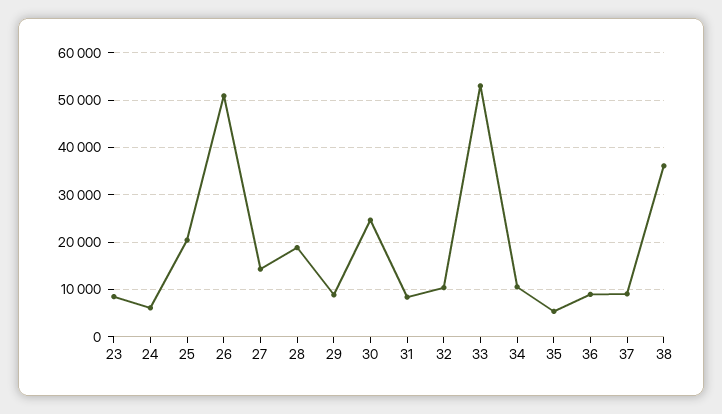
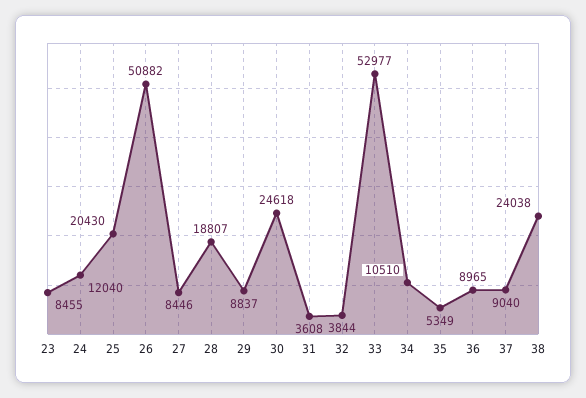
  {
    "23": 8455,
-   "24": 6000,
+   "24": 12040,
    "25": 20430,
    "26": 50882,
-   "27": 14000,
+   "27": 8446,
    "28": 18807,
    "29": 8837,
    "30": 24618,
-   "31": 8000,
+   "31": 3608,
-   "32": 10000,
+   "32": 3844,
    "33": 52977,
    "34": 10510,
    "35": 5349,
    "36": 8965,
    "37": 9040,
-   "38": 36000
+   "38": 24038
  }

